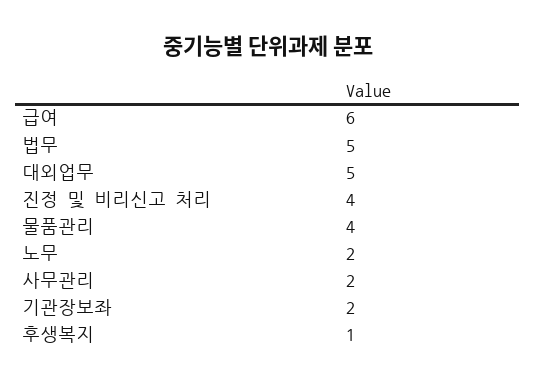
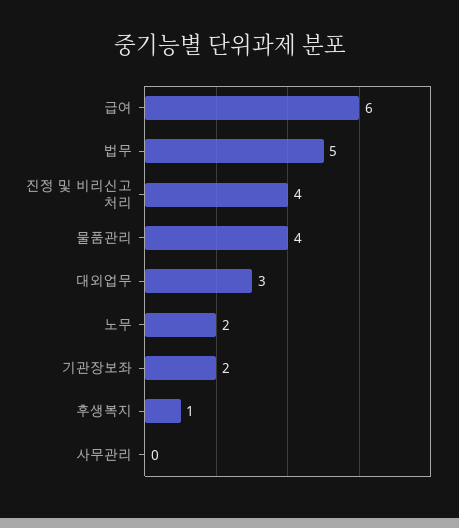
  {
    "급여": 6,
    "법무": 5,
-   "대외업무": 5,
+   "대외업무": 3,
    "진정 및 비리신고 처리": 4,
    "물품관리": 4,
    "노무": 2,
-   "사무관리": 2,
+   "사무관리": 0,
    "기관장보좌": 2,
    "후생복지": 1
  }

